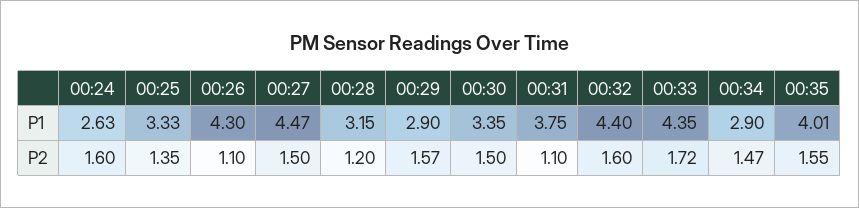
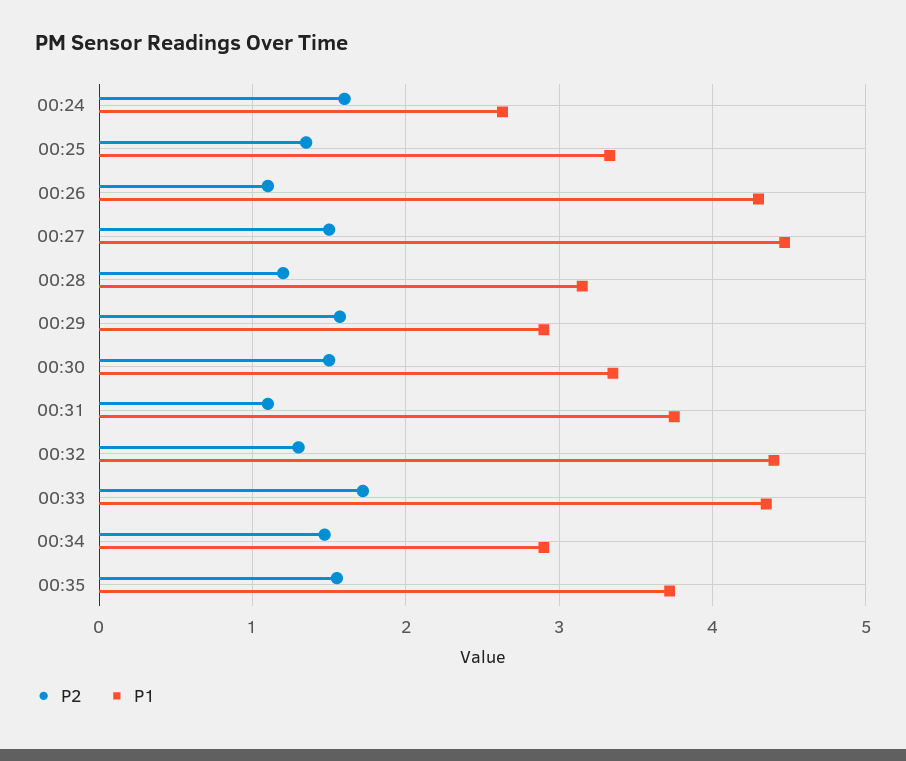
  {
    "P1": {
      "00:24": 2.63,
      "00:25": 3.33,
      "00:26": 4.3,
      "00:27": 4.47,
      "00:28": 3.15,
      "00:29": 2.9,
      "00:30": 3.35,
      "00:31": 3.75,
      "00:32": 4.4,
      "00:33": 4.35,
      "00:34": 2.9,
-     "00:35": 4.01
+     "00:35": 3.7
    },
    "P2": {
      "00:24": 1.6,
      "00:25": 1.35,
      "00:26": 1.1,
      "00:27": 1.5,
      "00:28": 1.2,
      "00:29": 1.57,
      "00:30": 1.5,
      "00:31": 1.1,
-     "00:32": 1.6,
+     "00:32": 1.3,
      "00:33": 1.72,
      "00:34": 1.47,
      "00:35": 1.55
    }
  }

